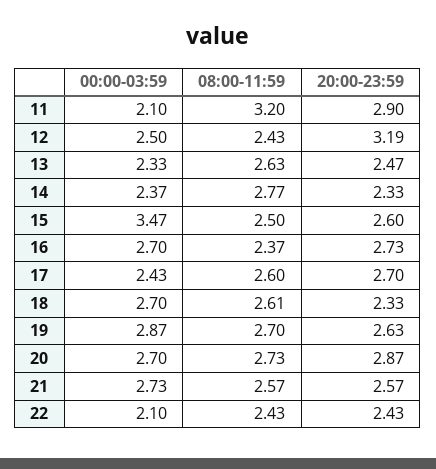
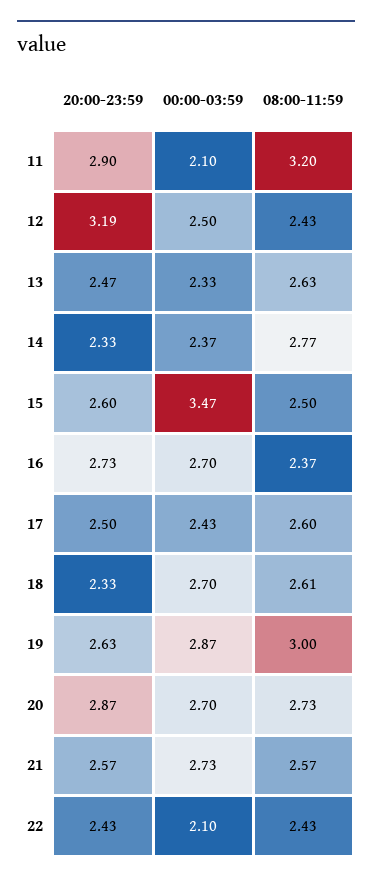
  {
    "00:00-03:59": {
      "11": 2.1,
      "12": 2.5,
      "13": 2.33,
      "14": 2.37,
      "15": 3.47,
      "16": 2.7,
      "17": 2.43,
      "18": 2.7,
      "19": 2.87,
      "20": 2.7,
      "21": 2.73,
      "22": 2.1
    },
    "08:00-11:59": {
      "11": 3.2,
      "12": 2.43,
      "13": 2.63,
      "14": 2.77,
      "15": 2.5,
      "16": 2.37,
      "17": 2.6,
      "18": 2.61,
-     "19": 2.7,
+     "19": 3,
      "20": 2.73,
      "21": 2.57,
      "22": 2.43
    },
    "20:00-23:59": {
      "11": 2.9,
      "12": 3.19,
      "13": 2.47,
      "14": 2.33,
      "15": 2.6,
      "16": 2.73,
-     "17": 2.7,
+     "17": 2.5,
      "18": 2.33,
      "19": 2.63,
      "20": 2.87,
      "21": 2.57,
      "22": 2.43
    }
  }

